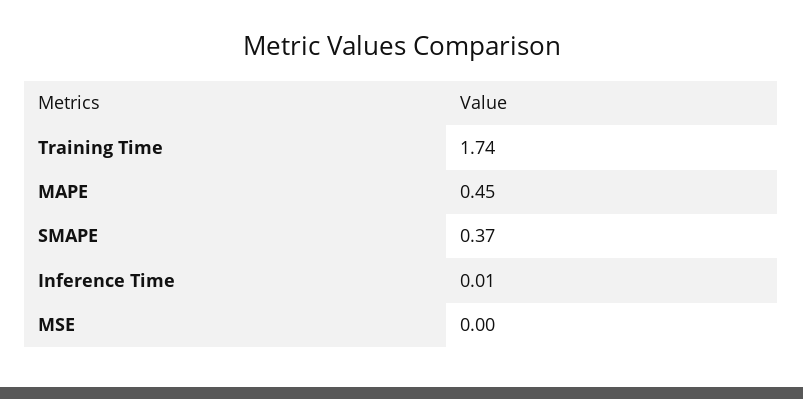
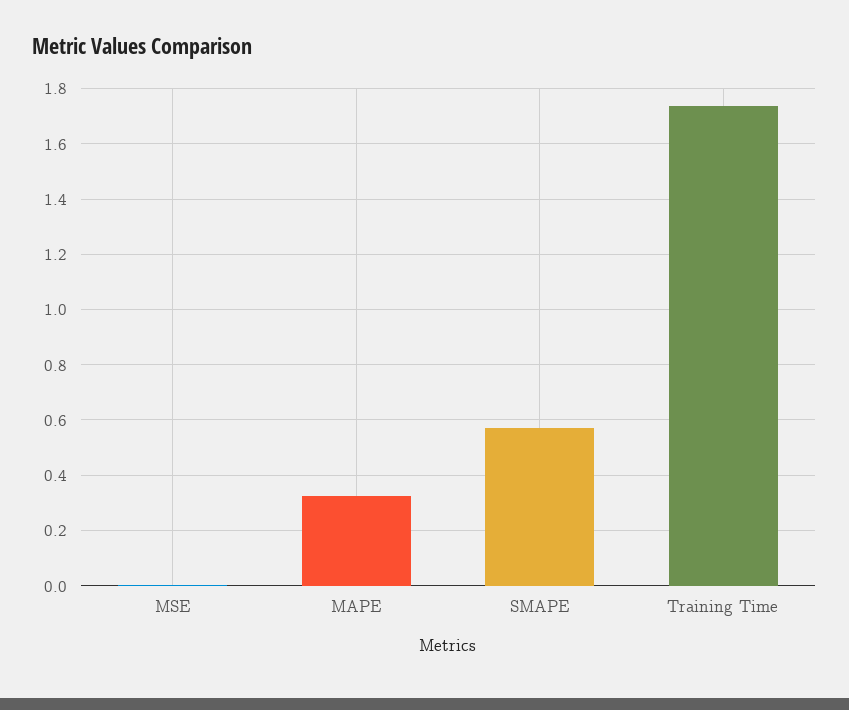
  {
    "Training Time": 1.74,
-   "MAPE": 0.45,
+   "MAPE": 0.325,
-   "SMAPE": 0.37,
+   "SMAPE": 0.575,
-   "Inference Time": 0.01,
    "MSE": 0
  }

